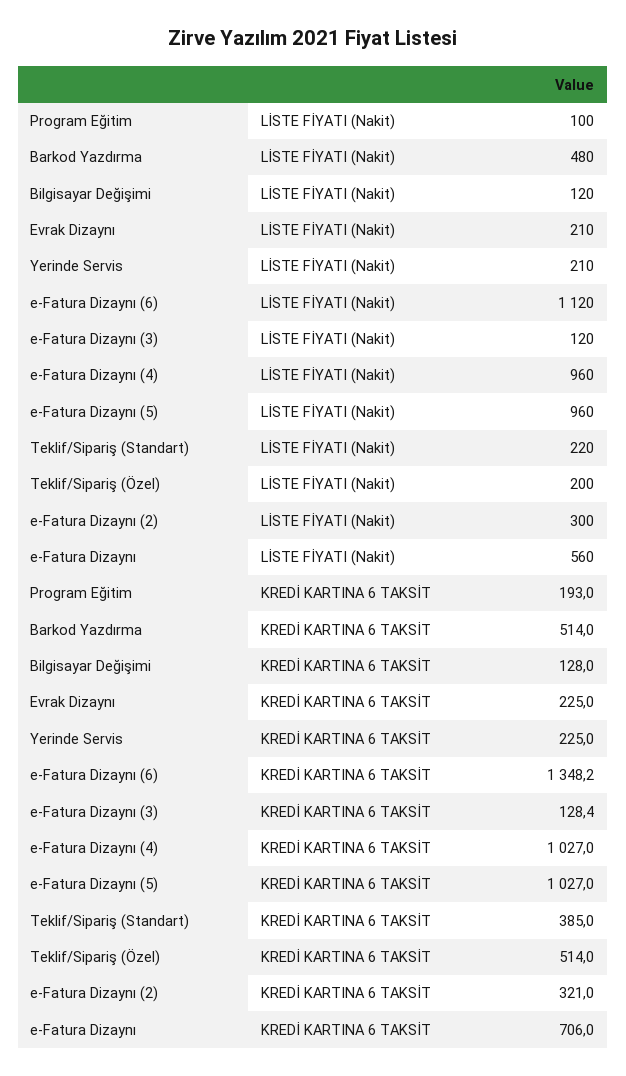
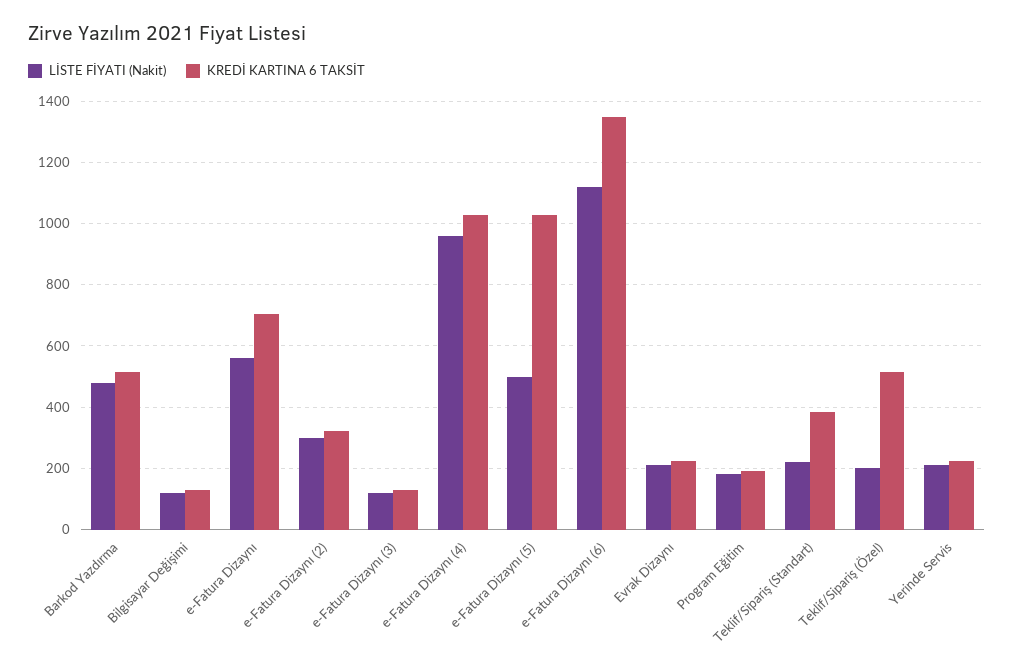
  {
    "LİSTE FİYATI (Nakit)": {
-     "Program Eğitim": 100,
+     "Program Eğitim": 180,
      "Barkod Yazdırma": 480,
      "Bilgisayar Değişimi": 120,
      "Evrak Dizaynı": 210,
      "Yerinde Servis": 210,
      "e-Fatura Dizaynı (6)": 1120,
      "e-Fatura Dizaynı (3)": 120,
      "e-Fatura Dizaynı (4)": 960,
-     "e-Fatura Dizaynı (5)": 960,
+     "e-Fatura Dizaynı (5)": 500,
      "Teklif/Sipariş (Standart)": 220,
      "Teklif/Sipariş (Özel)": 200,
      "e-Fatura Dizaynı (2)": 300,
      "e-Fatura Dizaynı": 560
    },
    "KREDİ KARTINA 6 TAKSİT": {
      "Program Eğitim": 193,
      "Barkod Yazdırma": 514,
      "Bilgisayar Değişimi": 128,
      "Evrak Dizaynı": 225,
      "Yerinde Servis": 225,
      "e-Fatura Dizaynı (6)": 1348.2,
      "e-Fatura Dizaynı (3)": 128.4,
      "e-Fatura Dizaynı (4)": 1027,
      "e-Fatura Dizaynı (5)": 1027,
      "Teklif/Sipariş (Standart)": 385,
      "Teklif/Sipariş (Özel)": 514,
      "e-Fatura Dizaynı (2)": 321,
      "e-Fatura Dizaynı": 706
    }
  }

